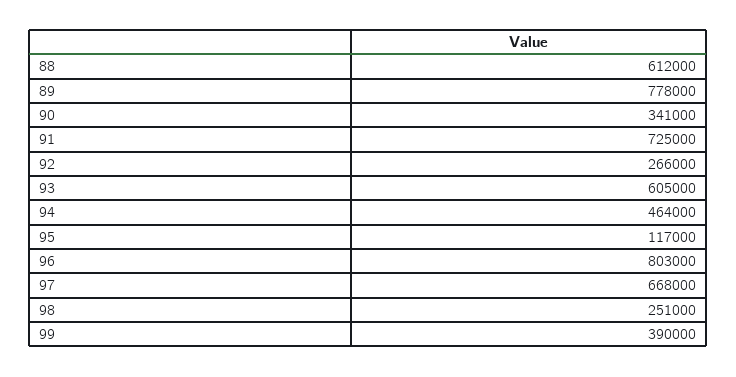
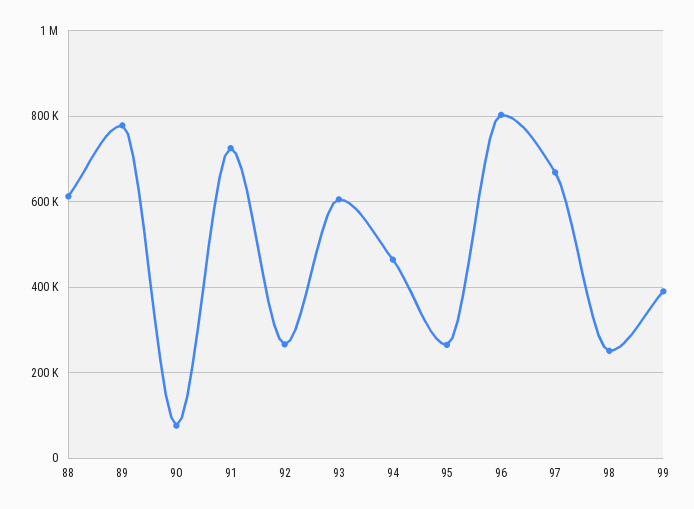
  {
    "88": 612000,
    "89": 778000,
-   "90": 341000,
+   "90": 80000,
    "91": 725000,
    "92": 266000,
    "93": 605000,
    "94": 464000,
-   "95": 117000,
+   "95": 260000,
    "96": 803000,
    "97": 668000,
    "98": 251000,
    "99": 390000
  }

